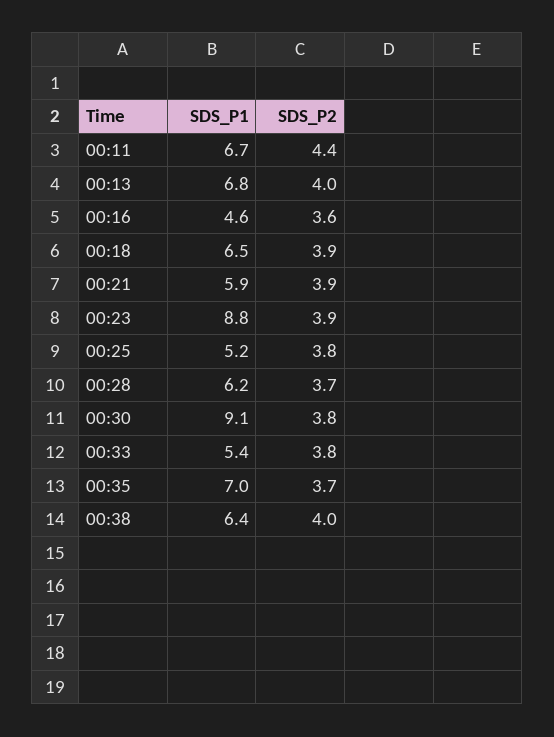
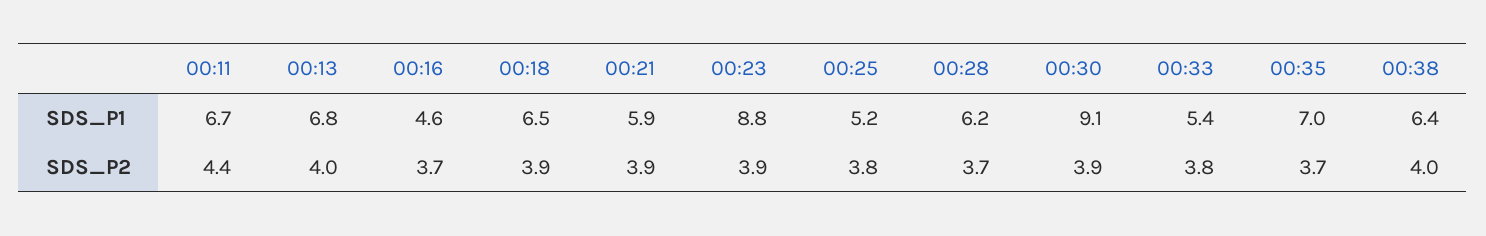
  {
    "SDS_P1": {
      "00:11": 6.7,
      "00:13": 6.8,
      "00:16": 4.6,
      "00:18": 6.5,
      "00:21": 5.9,
      "00:23": 8.8,
      "00:25": 5.2,
      "00:28": 6.2,
      "00:30": 9.1,
      "00:33": 5.4,
      "00:35": 7,
      "00:38": 6.4
    },
    "SDS_P2": {
      "00:11": 4.4,
      "00:13": 4,
-     "00:16": 3.6,
+     "00:16": 3.7,
      "00:18": 3.9,
      "00:21": 3.9,
      "00:23": 3.9,
      "00:25": 3.8,
      "00:28": 3.7,
-     "00:30": 3.8,
+     "00:30": 3.9,
      "00:33": 3.8,
      "00:35": 3.7,
      "00:38": 4
    }
  }

